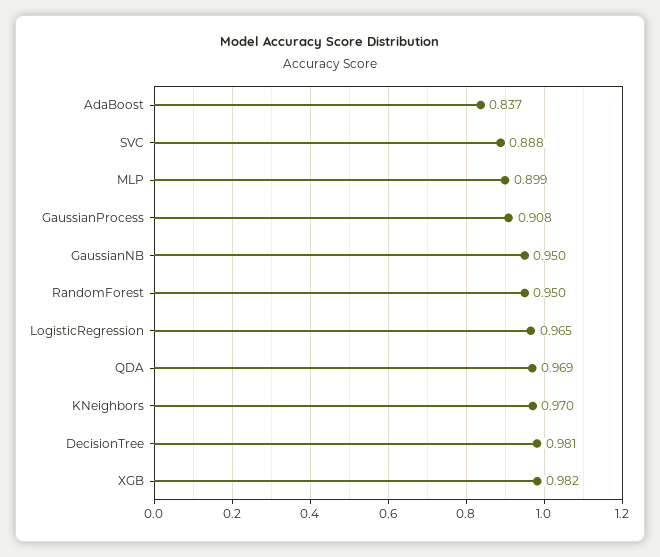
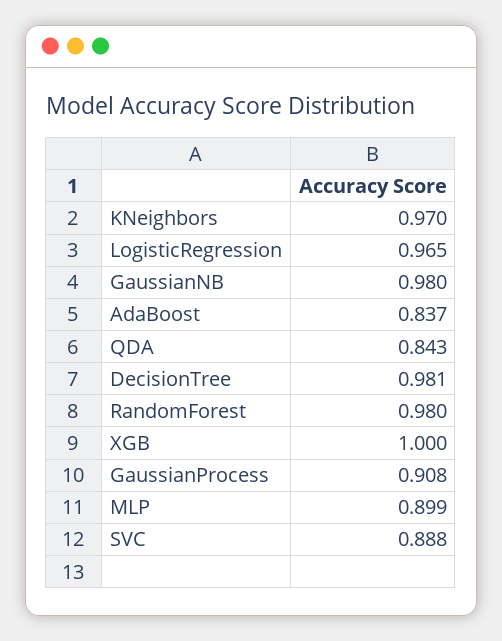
  {
    "AdaBoost": 0.837,
    "SVC": 0.888,
    "MLP": 0.899,
    "GaussianProcess": 0.908,
-   "GaussianNB": 0.95,
+   "GaussianNB": 0.98,
-   "RandomForest": 0.95,
+   "RandomForest": 0.98,
    "LogisticRegression": 0.965,
-   "QDA": 0.969,
+   "QDA": 0.843,
    "KNeighbors": 0.97,
    "DecisionTree": 0.981,
-   "XGB": 0.982
+   "XGB": 1
  }

